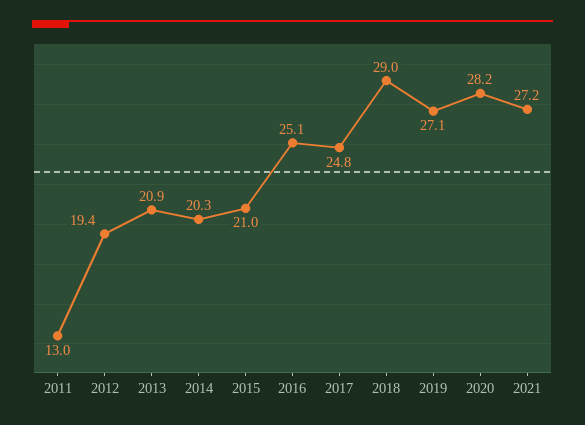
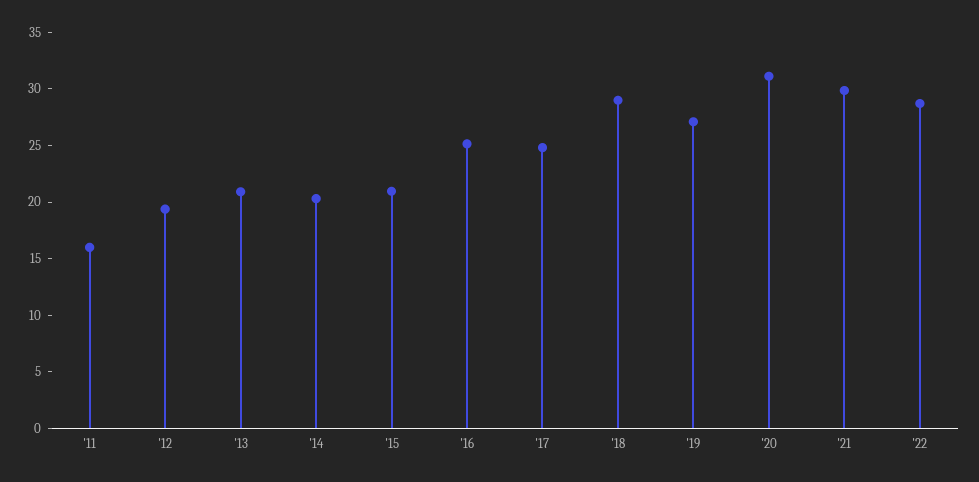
  {
-   "2011": 13,
+   "2011": 16,
    "2012": 19.4,
    "2013": 20.9,
    "2014": 20.3,
    "2015": 21,
    "2016": 25.1,
    "2017": 24.8,
    "2018": 29,
    "2019": 27.1,
-   "2020": 28.2,
+   "2020": 31,
-   "2021": 27.2
+   "2021": 30,
+   "'22": 29
  }

